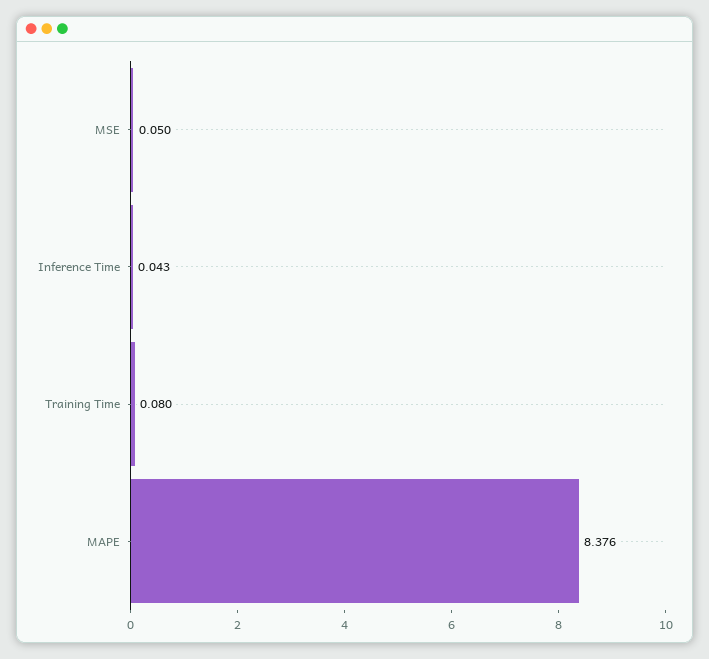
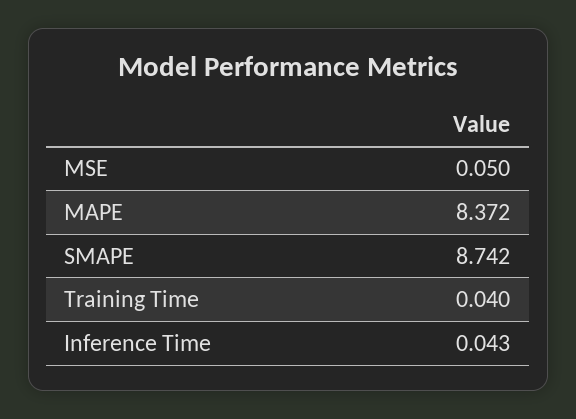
  {
    "MSE": 0.05,
    "Inference Time": 0.043,
-   "Training Time": 0.08,
+   "Training Time": 0.04,
-   "MAPE": 8.376
+   "MAPE": 8.372,
+   "SMAPE": 8.742
  }

